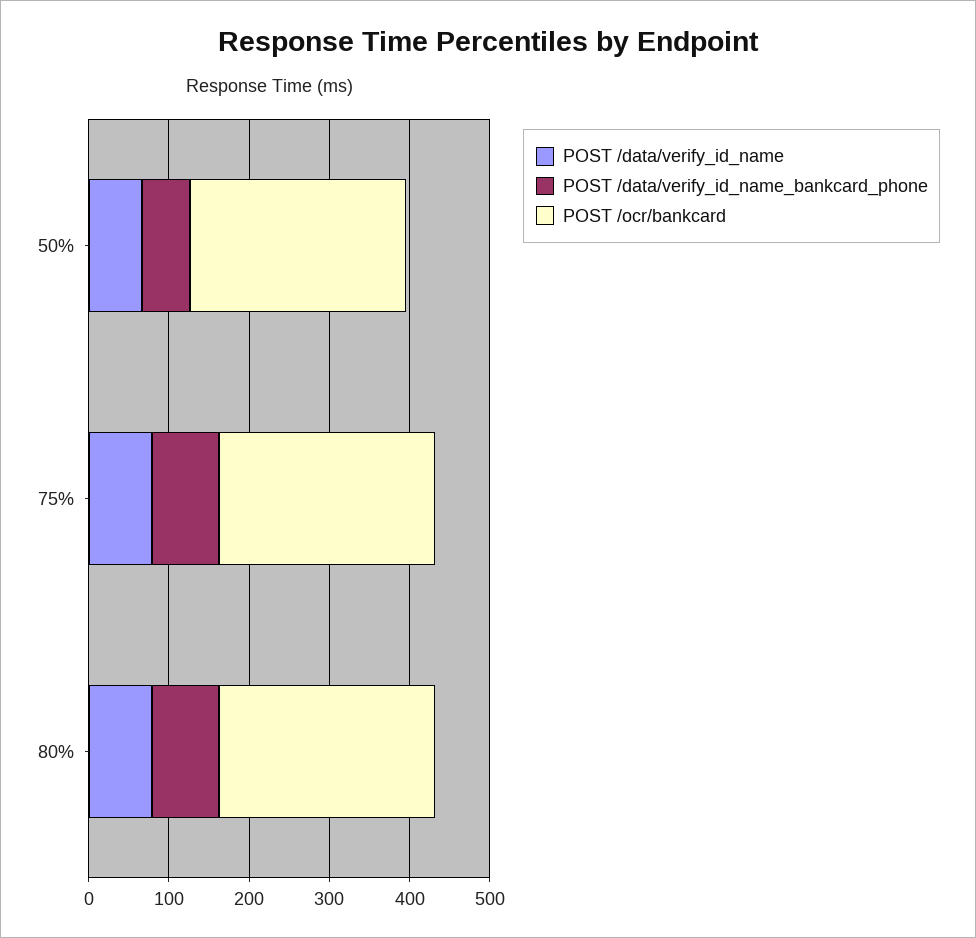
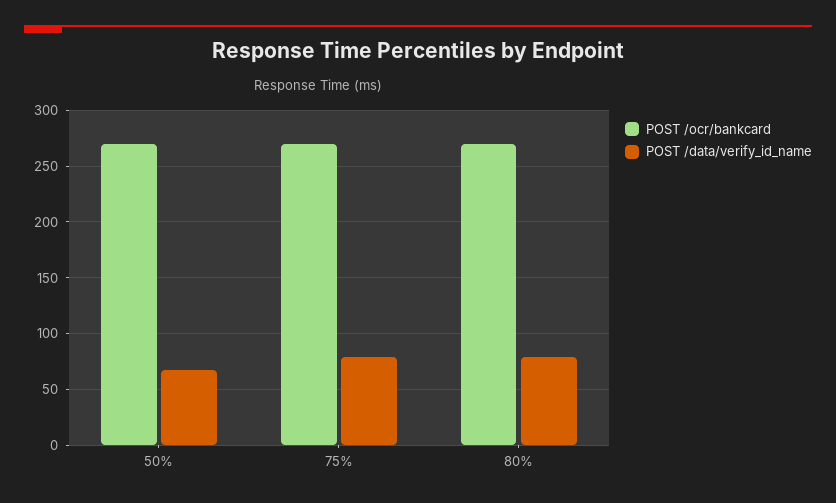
  {
    "POST /data/verify_id_name": {
      "50%": 70,
      "75%": 80,
      "80%": 80
    },
-   "POST /data/verify_id_name_bankcard_phone": {
-     "50%": 60,
-     "75%": 80,
-     "80%": 80
-   },
    "POST /ocr/bankcard": {
      "50%": 270,
      "75%": 270,
      "80%": 270
    }
  }

